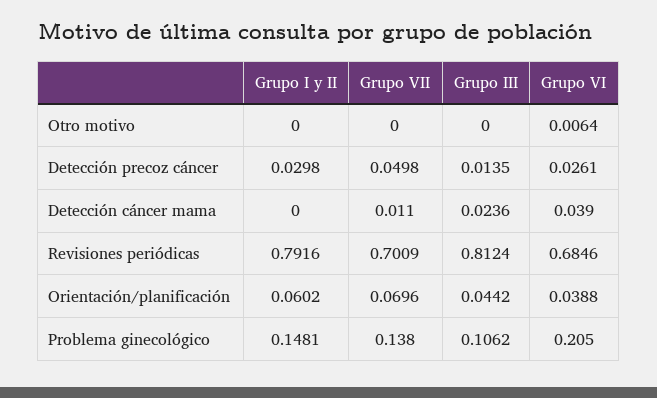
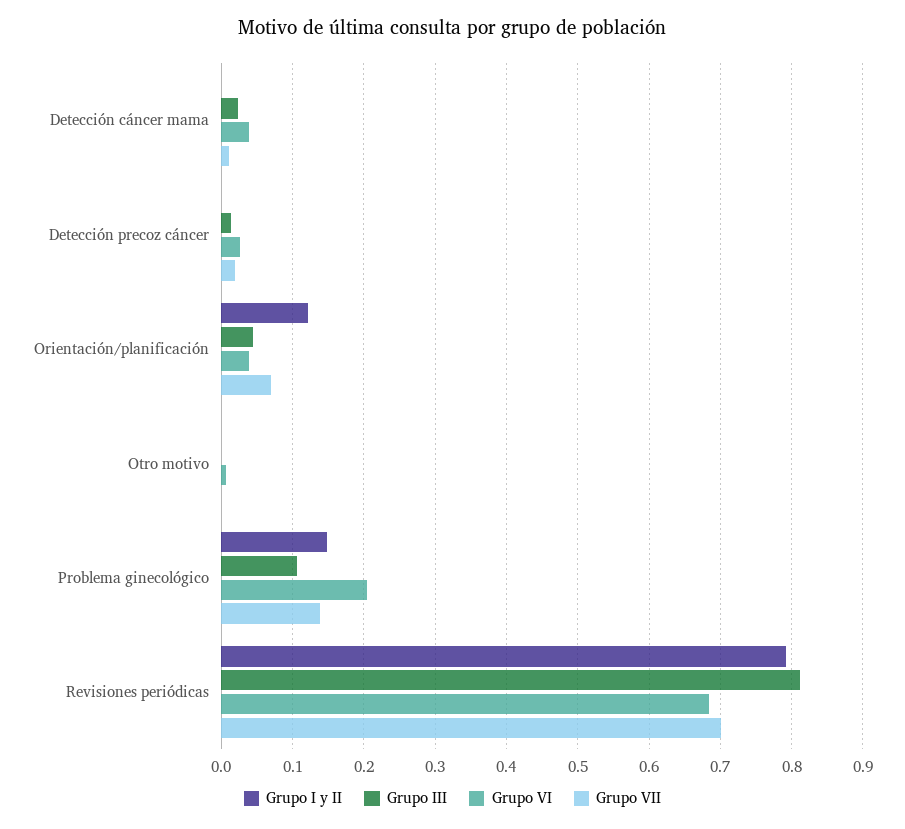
  {
    "Grupo I y II": {
      "Otro motivo": 0,
-     "Detección precoz cáncer": 0.0298,
+     "Detección precoz cáncer": 0,
      "Detección cáncer mama": 0,
      "Revisiones periódicas": 0.7916,
-     "Orientación/planificación": 0.0602,
+     "Orientación/planificación": 0.12,
      "Problema ginecológico": 0.1481
    },
    "Grupo VII": {
      "Otro motivo": 0,
-     "Detección precoz cáncer": 0.0498,
+     "Detección precoz cáncer": 0.02,
      "Detección cáncer mama": 0.011,
      "Revisiones periódicas": 0.7009,
      "Orientación/planificación": 0.0696,
      "Problema ginecológico": 0.138
    },
    "Grupo III": {
      "Otro motivo": 0,
      "Detección precoz cáncer": 0.0135,
      "Detección cáncer mama": 0.0236,
      "Revisiones periódicas": 0.8124,
      "Orientación/planificación": 0.0442,
      "Problema ginecológico": 0.1062
    },
    "Grupo VI": {
      "Otro motivo": 0.0064,
      "Detección precoz cáncer": 0.0261,
      "Detección cáncer mama": 0.039,
      "Revisiones periódicas": 0.6846,
      "Orientación/planificación": 0.0388,
      "Problema ginecológico": 0.205
    }
  }

